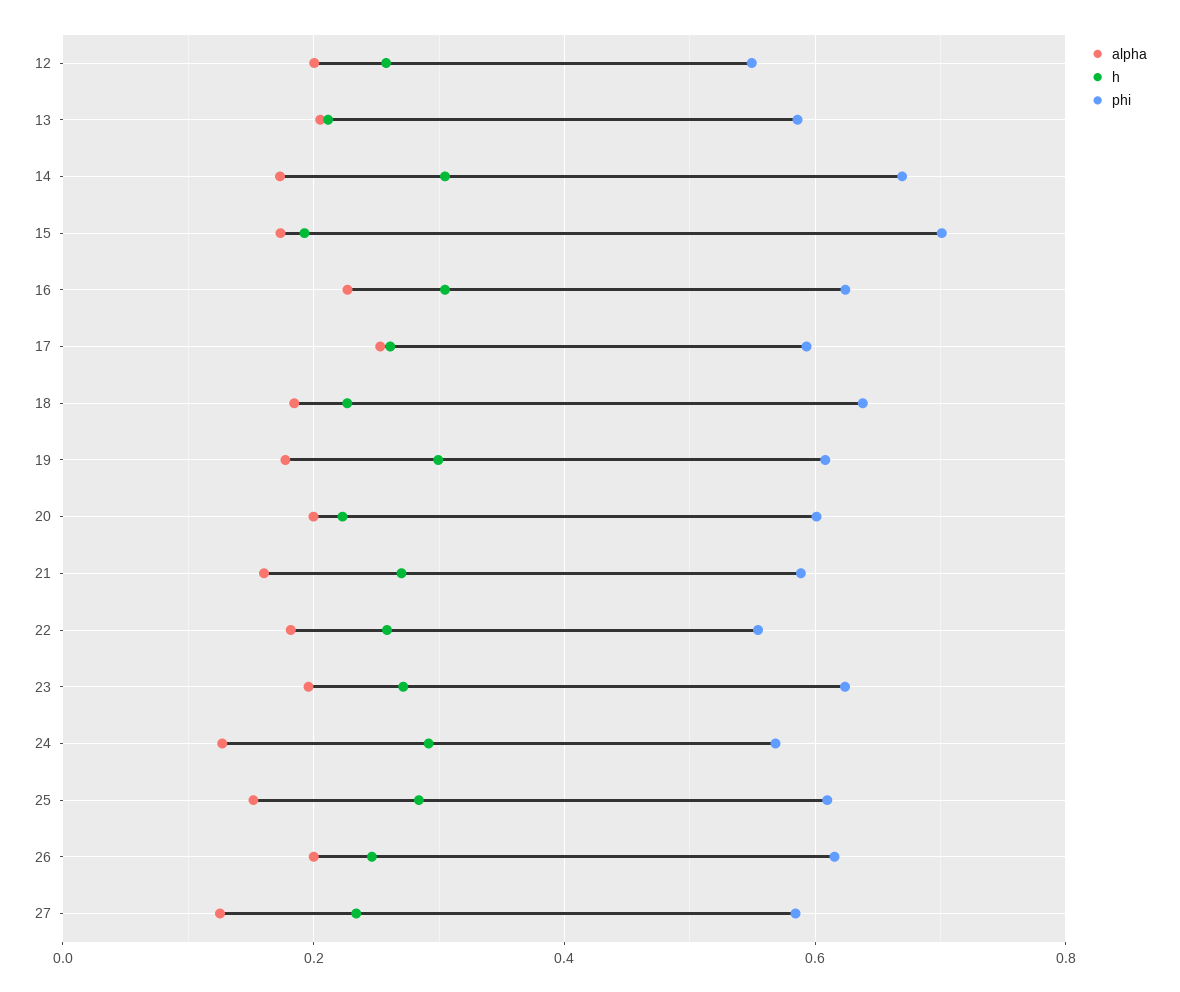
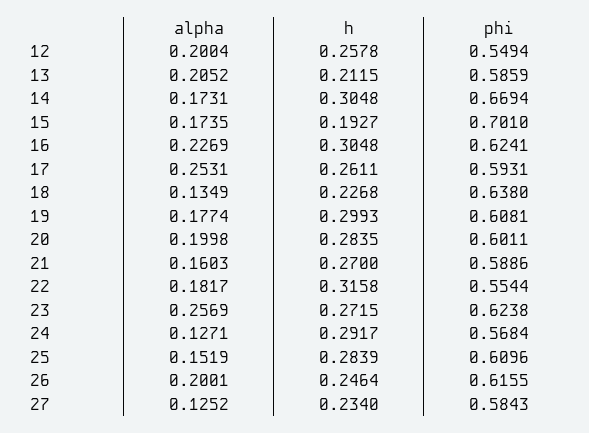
  {
    "alpha": {
      "12": 0.2004,
      "13": 0.2052,
      "14": 0.1731,
      "15": 0.1735,
      "16": 0.2269,
      "17": 0.2531,
-     "18": 0.18,
+     "18": 0.1349,
      "19": 0.1774,
      "20": 0.1998,
      "21": 0.1603,
      "22": 0.1817,
-     "23": 0.2,
+     "23": 0.2569,
      "24": 0.1271,
      "25": 0.1519,
      "26": 0.2001,
      "27": 0.1252
    },
    "h": {
      "12": 0.2578,
      "13": 0.2115,
      "14": 0.3048,
      "15": 0.1927,
      "16": 0.3048,
      "17": 0.2611,
      "18": 0.2268,
      "19": 0.2993,
-     "20": 0.22,
+     "20": 0.2835,
      "21": 0.27,
-     "22": 0.26,
+     "22": 0.3158,
      "23": 0.2715,
      "24": 0.2917,
      "25": 0.2839,
      "26": 0.2464,
      "27": 0.234
    },
    "phi": {
      "12": 0.5494,
      "13": 0.5859,
      "14": 0.6694,
      "15": 0.701,
      "16": 0.6241,
      "17": 0.5931,
      "18": 0.638,
      "19": 0.6081,
      "20": 0.6011,
      "21": 0.5886,
      "22": 0.5544,
      "23": 0.6238,
      "24": 0.5684,
      "25": 0.6096,
      "26": 0.6155,
      "27": 0.5843
    }
  }

